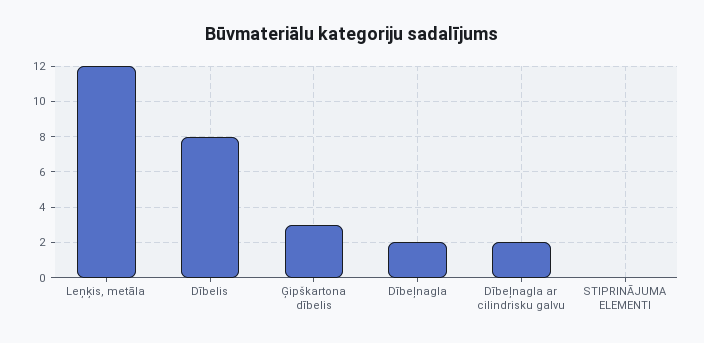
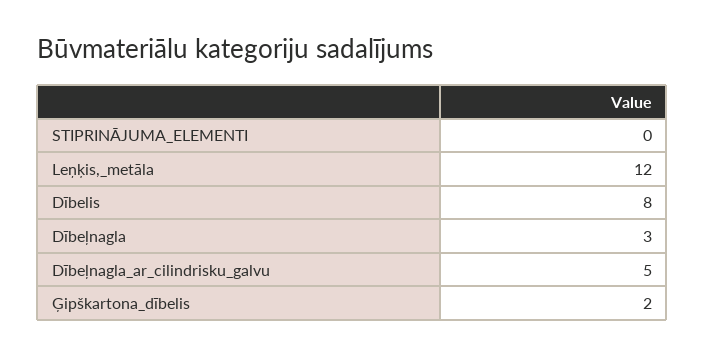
  {
    "Leņķis, metāla": 12,
    "Dībelis": 8,
-   "Ģipškartona dībelis": 3,
+   "Ģipškartona dībelis": 2,
-   "Dībeļnagla": 2,
+   "Dībeļnagla": 3,
-   "Dībeļnagla ar cilindrisku galvu": 2,
+   "Dībeļnagla ar cilindrisku galvu": 5,
    "STIPRINĀJUMA ELEMENTI": 0
  }

